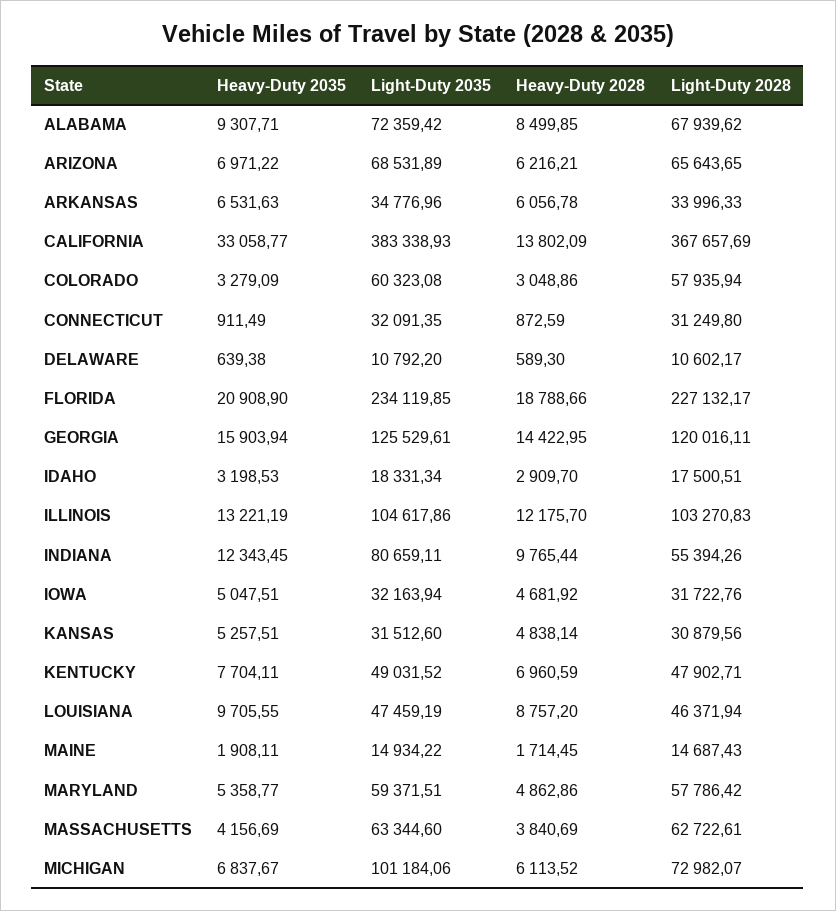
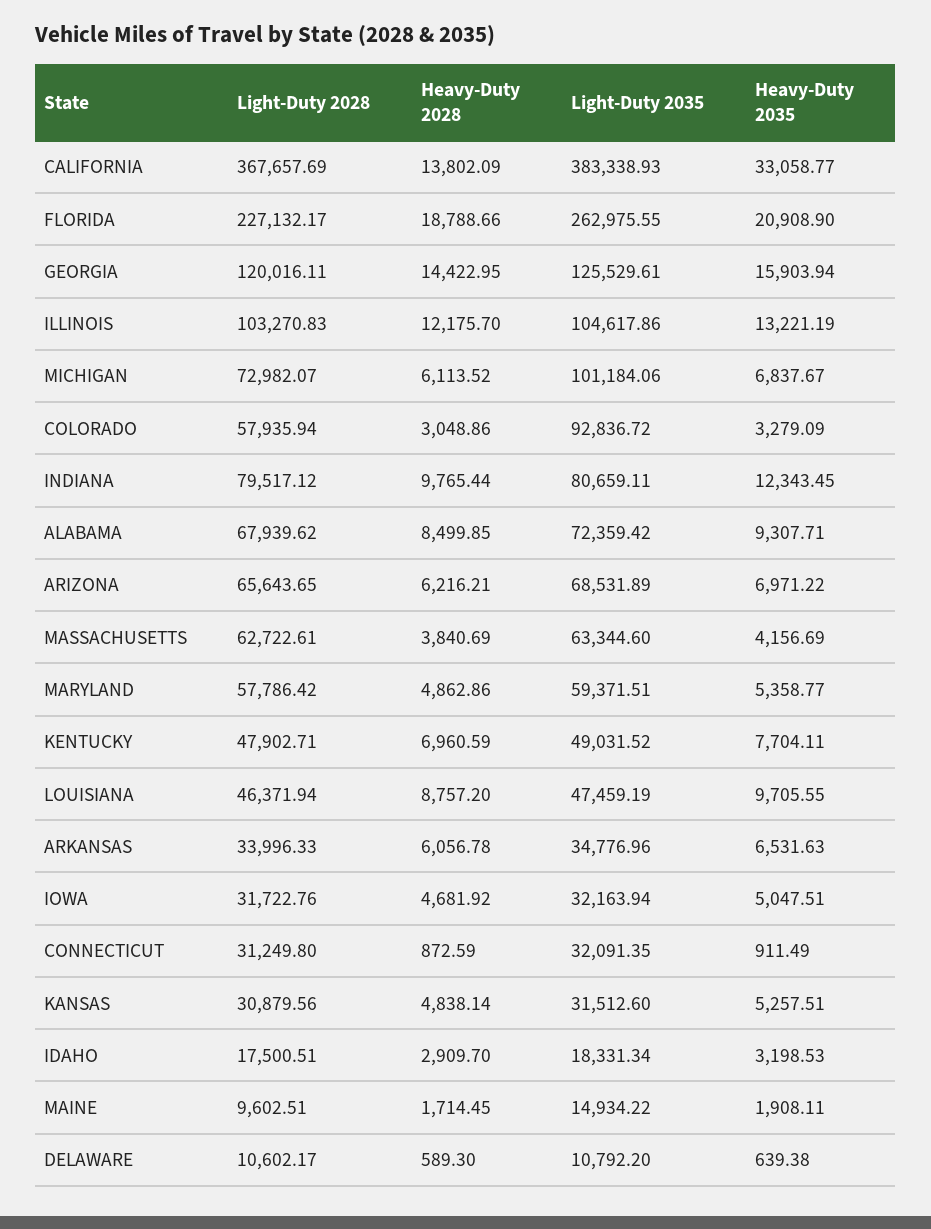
  {
    "Heavy-Duty 2035": {
      "ALABAMA": 9307.71,
      "ARIZONA": 6971.22,
      "ARKANSAS": 6531.63,
      "CALIFORNIA": 33058.77,
      "COLORADO": 3279.09,
      "CONNECTICUT": 911.49,
      "DELAWARE": 639.38,
      "FLORIDA": 20908.9,
      "GEORGIA": 15903.94,
      "IDAHO": 3198.53,
      "ILLINOIS": 13221.19,
      "INDIANA": 12343.45,
      "IOWA": 5047.51,
      "KANSAS": 5257.51,
      "KENTUCKY": 7704.11,
      "LOUISIANA": 9705.55,
      "MAINE": 1908.11,
      "MARYLAND": 5358.77,
      "MASSACHUSETTS": 4156.69,
      "MICHIGAN": 6837.67
    },
    "Light-Duty 2035": {
      "ALABAMA": 72359.42,
      "ARIZONA": 68531.89,
      "ARKANSAS": 34776.96,
      "CALIFORNIA": 383338.93,
-     "COLORADO": 60323.08,
+     "COLORADO": 92836.72,
      "CONNECTICUT": 32091.35,
      "DELAWARE": 10792.2,
-     "FLORIDA": 234119.85,
+     "FLORIDA": 262975.55,
      "GEORGIA": 125529.61,
      "IDAHO": 18331.34,
      "ILLINOIS": 104617.86,
      "INDIANA": 80659.11,
      "IOWA": 32163.94,
      "KANSAS": 31512.6,
      "KENTUCKY": 49031.52,
      "LOUISIANA": 47459.19,
      "MAINE": 14934.22,
      "MARYLAND": 59371.51,
      "MASSACHUSETTS": 63344.6,
      "MICHIGAN": 101184.06
    },
    "Heavy-Duty 2028": {
      "ALABAMA": 8499.85,
      "ARIZONA": 6216.21,
      "ARKANSAS": 6056.78,
      "CALIFORNIA": 13802.09,
      "COLORADO": 3048.86,
      "CONNECTICUT": 872.59,
      "DELAWARE": 589.3,
      "FLORIDA": 18788.66,
      "GEORGIA": 14422.95,
      "IDAHO": 2909.7,
      "ILLINOIS": 12175.7,
      "INDIANA": 9765.44,
      "IOWA": 4681.92,
      "KANSAS": 4838.14,
      "KENTUCKY": 6960.59,
      "LOUISIANA": 8757.2,
      "MAINE": 1714.45,
      "MARYLAND": 4862.86,
      "MASSACHUSETTS": 3840.69,
      "MICHIGAN": 6113.52
    },
    "Light-Duty 2028": {
      "ALABAMA": 67939.62,
      "ARIZONA": 65643.65,
      "ARKANSAS": 33996.33,
      "CALIFORNIA": 367657.69,
      "COLORADO": 57935.94,
      "CONNECTICUT": 31249.8,
      "DELAWARE": 10602.17,
      "FLORIDA": 227132.17,
      "GEORGIA": 120016.11,
      "IDAHO": 17500.51,
      "ILLINOIS": 103270.83,
-     "INDIANA": 55394.26,
+     "INDIANA": 79517.12,
      "IOWA": 31722.76,
      "KANSAS": 30879.56,
      "KENTUCKY": 47902.71,
      "LOUISIANA": 46371.94,
-     "MAINE": 14687.43,
+     "MAINE": 9602.51,
      "MARYLAND": 57786.42,
      "MASSACHUSETTS": 62722.61,
      "MICHIGAN": 72982.07
    }
  }

